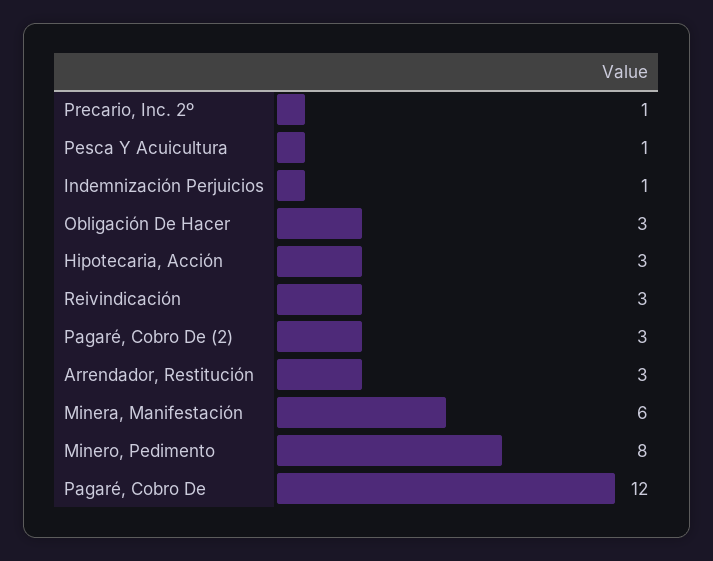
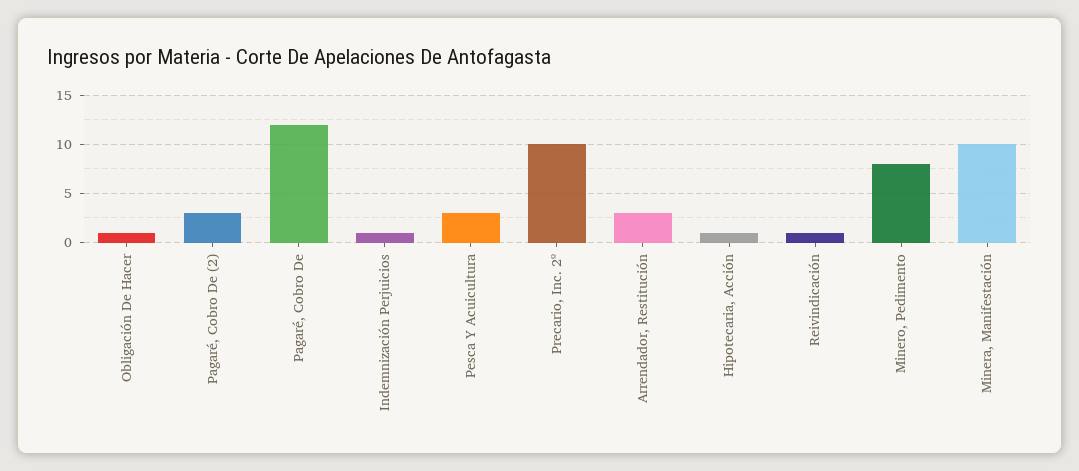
  {
-   "Precario, Inc. 2º": 1,
+   "Precario, Inc. 2º": 10,
-   "Pesca Y Acuicultura": 1,
+   "Pesca Y Acuicultura": 3,
    "Indemnización Perjuicios": 1,
-   "Obligación De Hacer": 3,
+   "Obligación De Hacer": 1,
-   "Hipotecaria, Acción": 3,
+   "Hipotecaria, Acción": 1,
-   "Reivindicación": 3,
+   "Reivindicación": 1,
    "Pagaré, Cobro De (2)": 3,
    "Arrendador, Restitución": 3,
-   "Minera, Manifestación": 6,
+   "Minera, Manifestación": 10,
    "Minero, Pedimento": 8,
    "Pagaré, Cobro De": 12
  }

